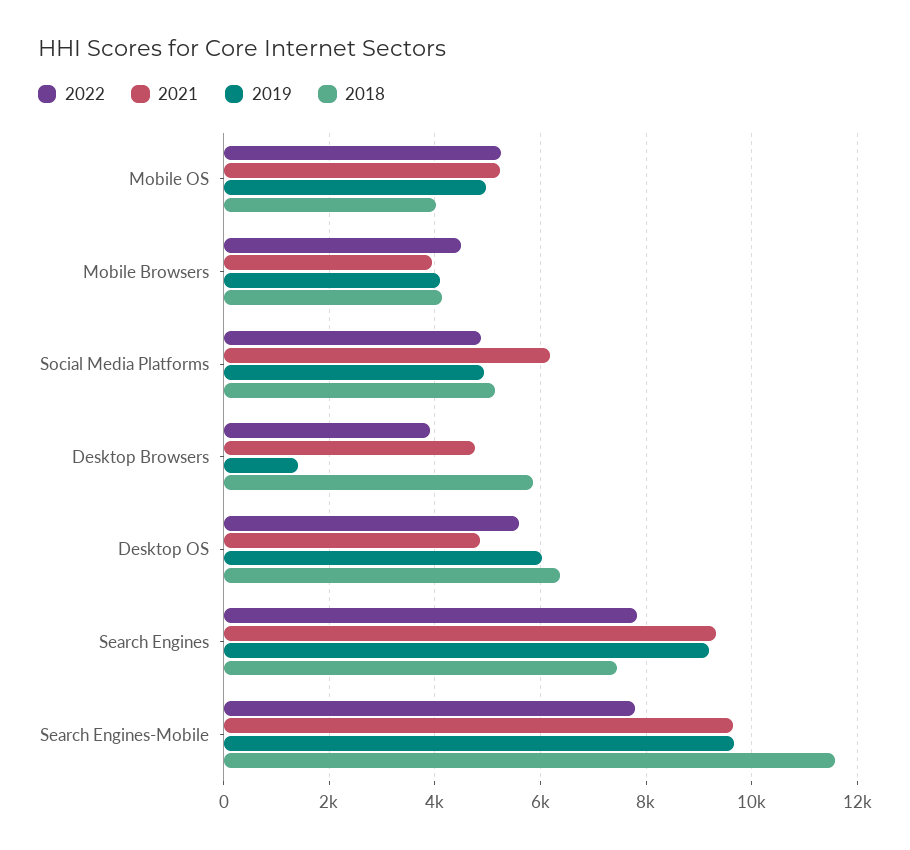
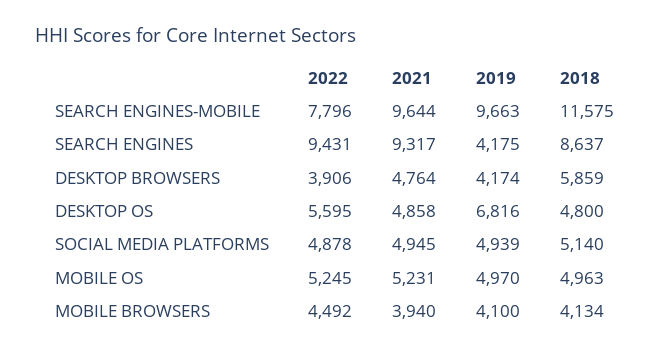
  {
    "2022": {
      "Mobile OS": 5245,
      "Mobile Browsers": 4492,
      "Social Media Platforms": 4878,
      "Desktop Browsers": 3906,
      "Desktop OS": 5595,
-     "Search Engines": 7800,
+     "Search Engines": 9431,
      "Search Engines-Mobile": 7796
    },
    "2021": {
      "Mobile OS": 5231,
      "Mobile Browsers": 3940,
-     "Social Media Platforms": 6200,
+     "Social Media Platforms": 4945,
      "Desktop Browsers": 4764,
      "Desktop OS": 4858,
      "Search Engines": 9317,
      "Search Engines-Mobile": 9644
    },
    "2019": {
      "Mobile OS": 4970,
      "Mobile Browsers": 4100,
      "Social Media Platforms": 4939,
-     "Desktop Browsers": 1400,
+     "Desktop Browsers": 4174,
-     "Desktop OS": 6000,
+     "Desktop OS": 6816,
-     "Search Engines": 9200,
+     "Search Engines": 4175,
      "Search Engines-Mobile": 9663
    },
    "2018": {
-     "Mobile OS": 4000,
+     "Mobile OS": 4963,
      "Mobile Browsers": 4134,
      "Social Media Platforms": 5140,
      "Desktop Browsers": 5859,
-     "Desktop OS": 6400,
+     "Desktop OS": 4800,
-     "Search Engines": 7400,
+     "Search Engines": 8637,
      "Search Engines-Mobile": 11575
    }
  }

